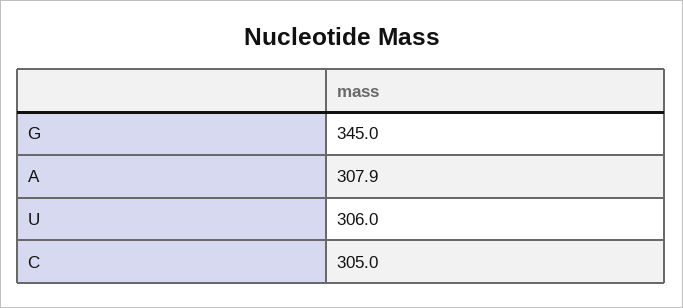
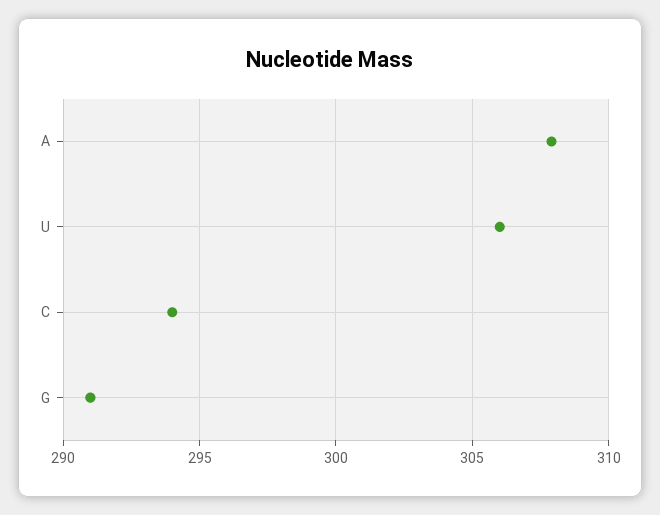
  {
-   "G": 345,
+   "G": 291,
    "A": 307.9,
    "U": 306,
-   "C": 305
+   "C": 294
  }

